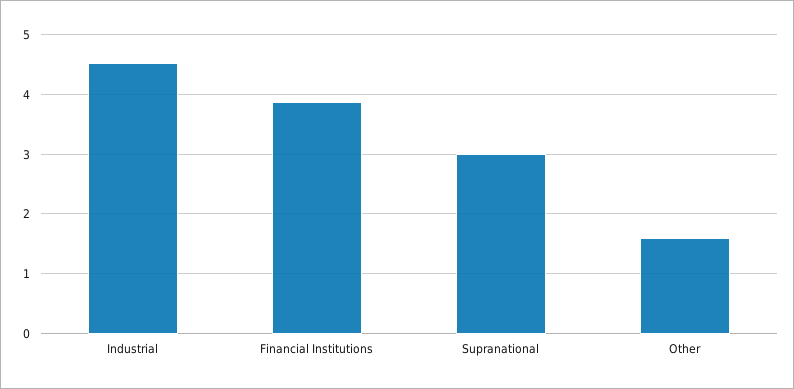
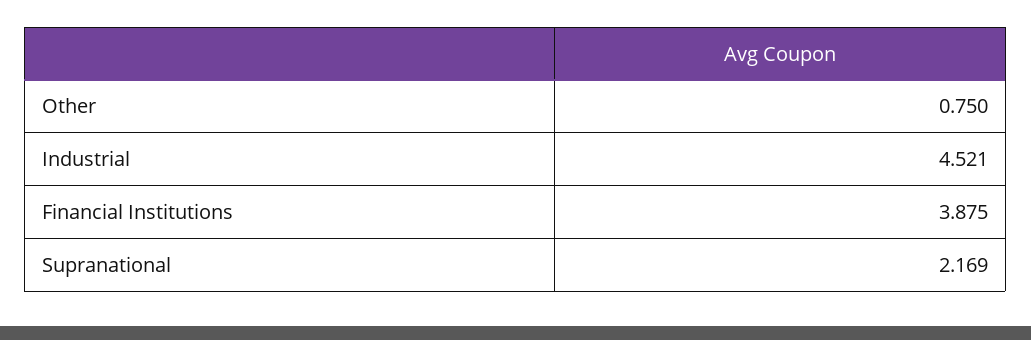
  {
    "Industrial": 4.521,
    "Financial Institutions": 3.875,
-   "Supranational": 3,
+   "Supranational": 2.169,
-   "Other": 1.6
+   "Other": 0.75
  }

